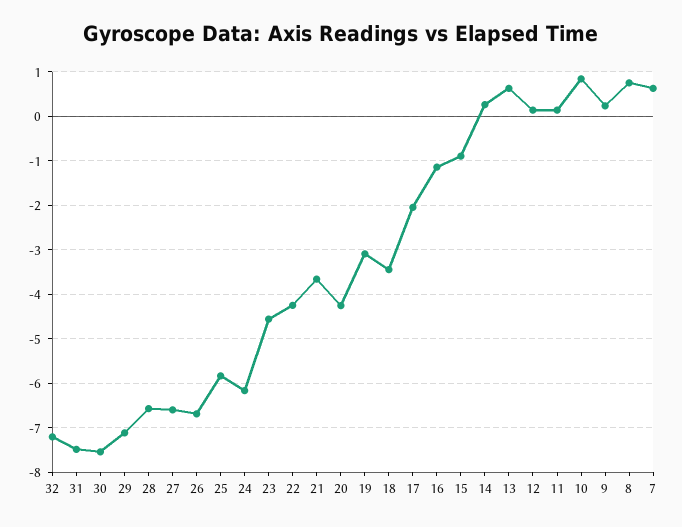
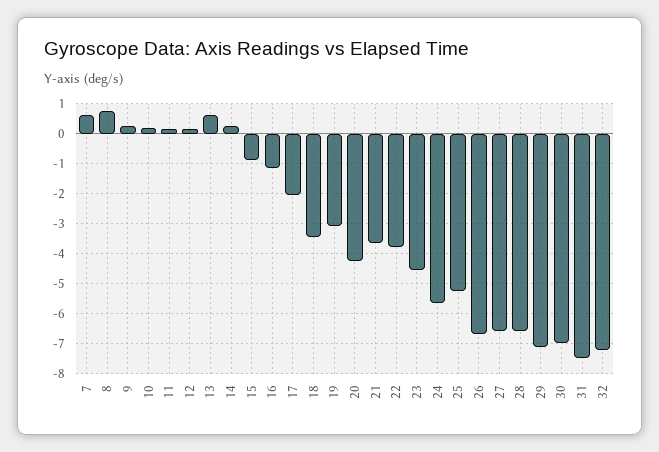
  {
    "32": -7.2,
    "31": -7.4,
-   "30": -7.6,
+   "30": -7,
    "29": -7.2,
    "28": -6.6,
    "27": -6.6,
    "26": -6.6,
-   "25": -5.8,
+   "25": -5.2,
-   "24": -6.2,
+   "24": -5.6,
    "23": -4.6,
-   "22": -4.2,
+   "22": -3.8,
    "21": -3.6,
    "20": -4.2,
    "19": -3,
    "18": -3.4,
    "17": -2,
    "16": -1.2,
    "15": -0.8,
    "14": 0.2,
    "13": 0.6,
    "12": 0.2,
    "11": 0.2,
-   "10": 0.8,
+   "10": 0.2,
    "9": 0.2,
    "8": 0.8,
    "7": 0.6
  }

